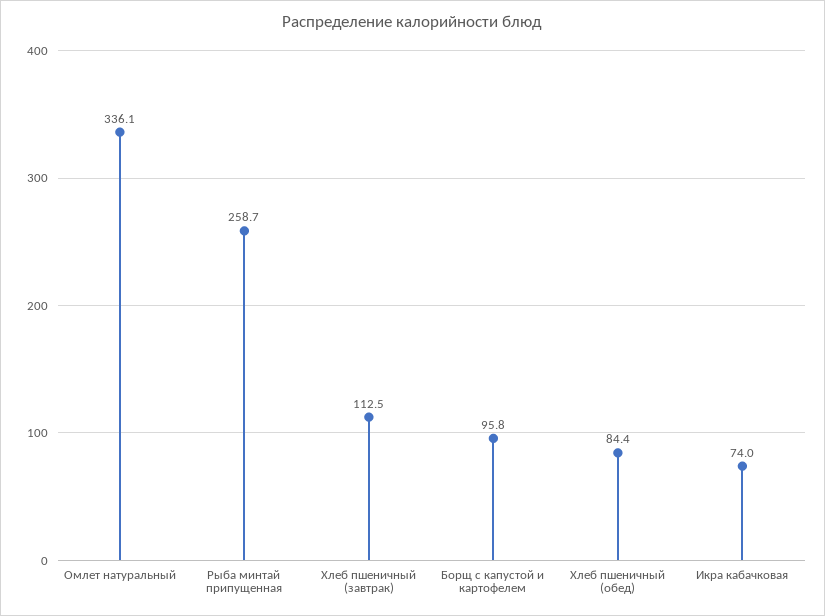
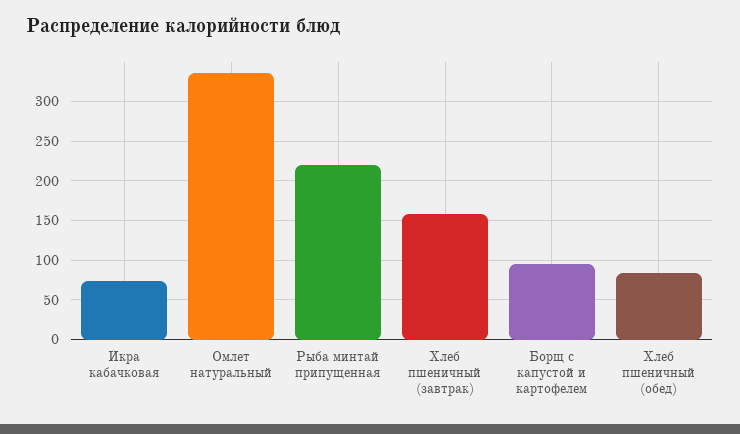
  {
    "Омлет натуральный": 336.1,
-   "Рыба минтай припущенная": 258.7,
+   "Рыба минтай припущенная": 220,
-   "Хлеб пшеничный (завтрак)": 112.5,
+   "Хлеб пшеничный (завтрак)": 160,
    "Борщ с капустой и картофелем": 95.8,
    "Хлеб пшеничный (обед)": 84.4,
    "Икра кабачковая": 74
  }

